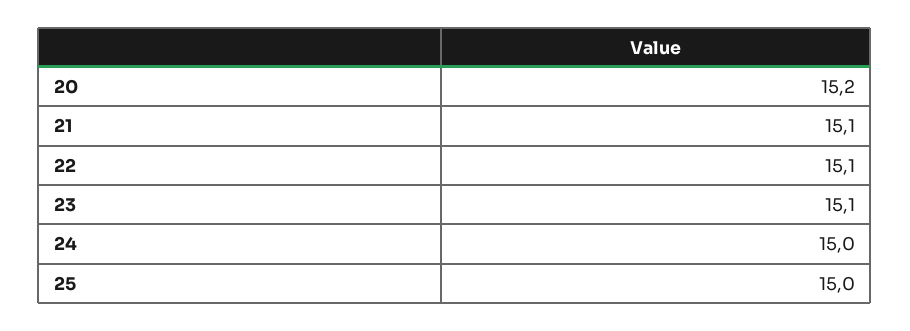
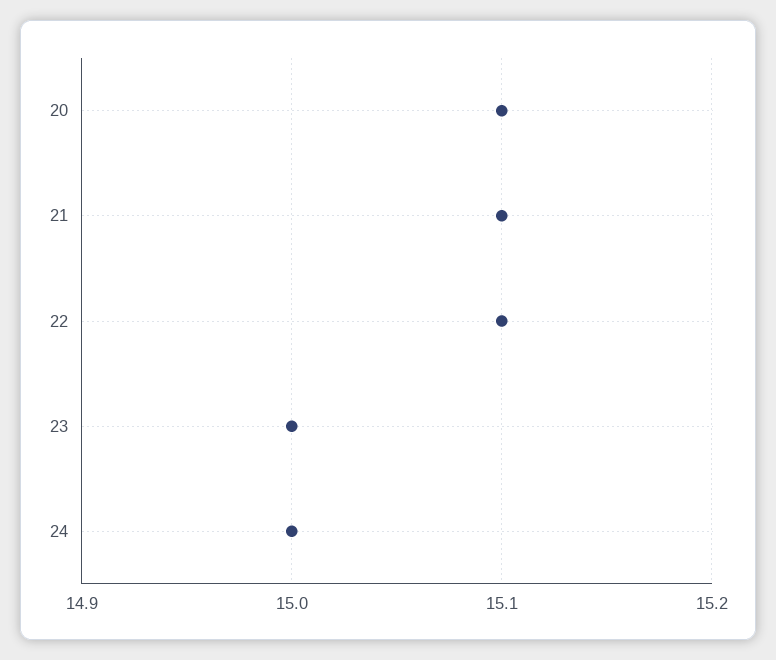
  {
-   "20": 15.2,
+   "20": 15.1,
    "21": 15.1,
    "22": 15.1,
-   "23": 15.1,
+   "23": 15,
-   "24": 15,
+   "24": 15
-   "25": 15
  }

